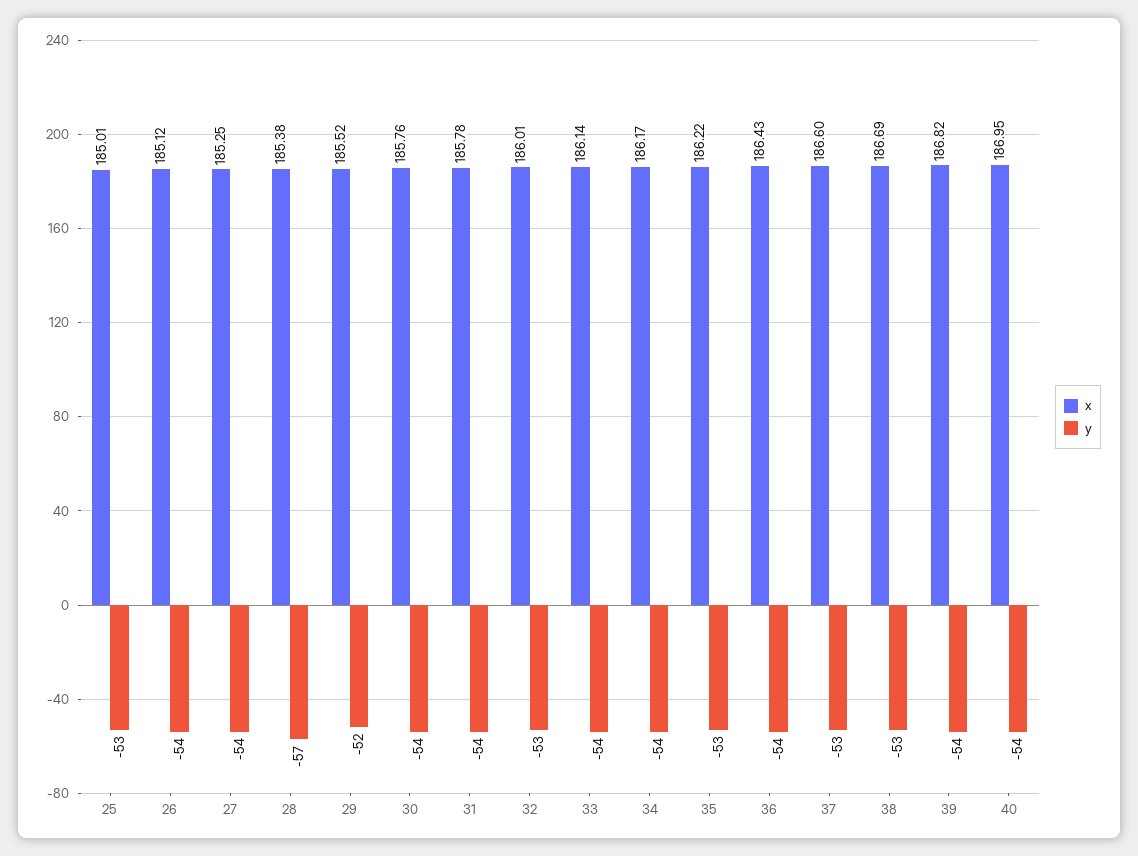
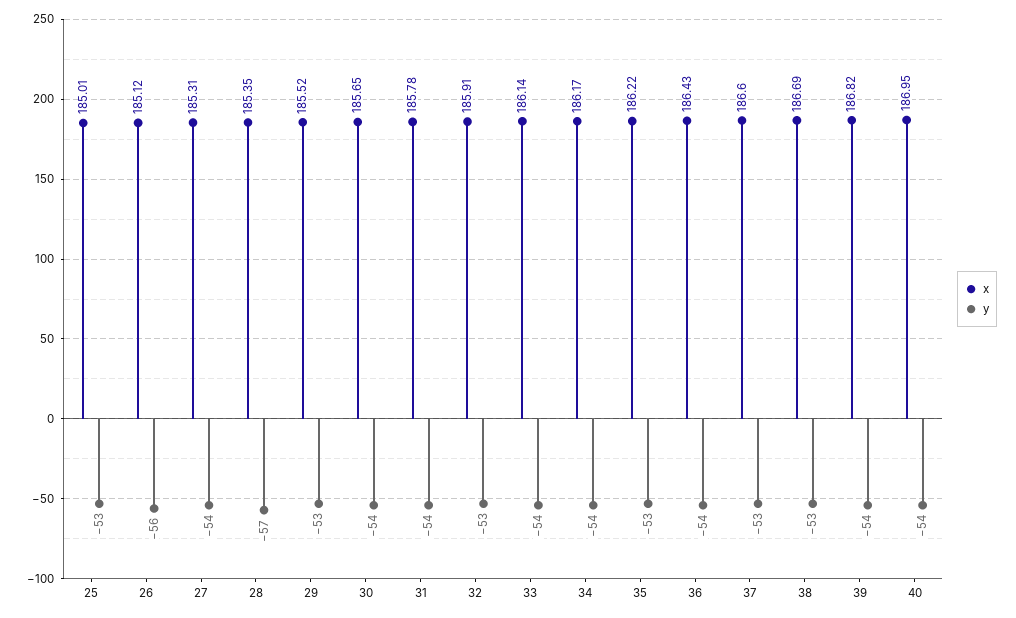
  {
    "x": {
      "25": 185.01,
      "26": 185.12,
-     "27": 185.25,
+     "27": 185.31,
-     "28": 185.38,
+     "28": 185.35,
      "29": 185.52,
-     "30": 185.76,
+     "30": 185.65,
      "31": 185.78,
-     "32": 186.01,
+     "32": 185.91,
      "33": 186.14,
      "34": 186.17,
      "35": 186.22,
      "36": 186.43,
      "37": 186.6,
      "38": 186.69,
      "39": 186.82,
      "40": 186.95
    },
    "y": {
      "25": -53,
-     "26": -54,
+     "26": -56,
      "27": -54,
      "28": -57,
-     "29": -52,
+     "29": -53,
      "30": -54,
      "31": -54,
      "32": -53,
      "33": -54,
      "34": -54,
      "35": -53,
      "36": -54,
      "37": -53,
      "38": -53,
      "39": -54,
      "40": -54
    }
  }

